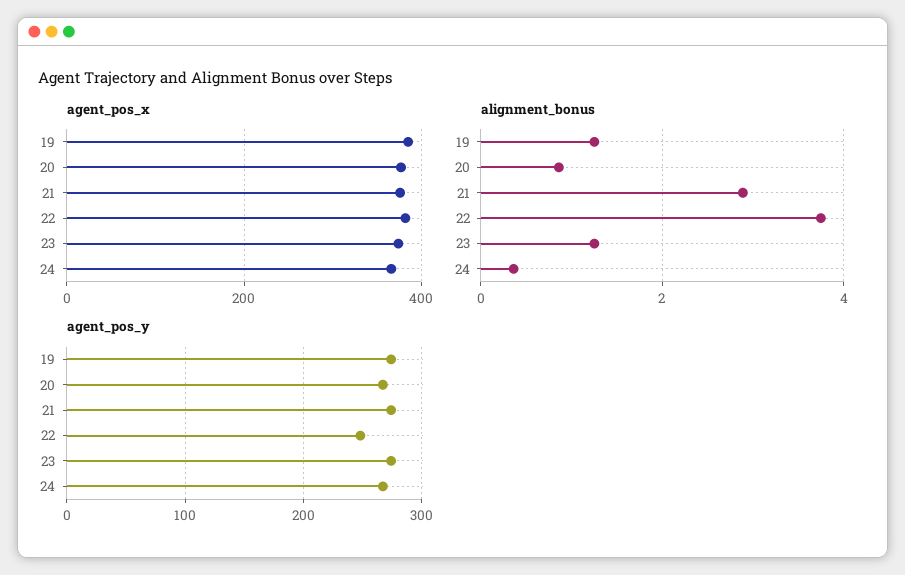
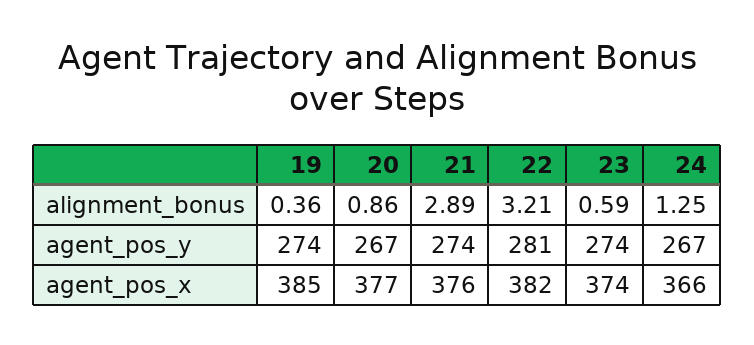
  {
    "agent_pos_x": {
      "19": 385,
      "20": 377,
      "21": 376,
      "22": 382,
      "23": 374,
      "24": 366
    },
    "alignment_bonus": {
-     "19": 1.2,
+     "19": 0.36,
      "20": 0.86,
      "21": 2.89,
-     "22": 3.8,
+     "22": 3.21,
-     "23": 1.2,
+     "23": 0.59,
-     "24": 0.4
+     "24": 1.25
    },
    "agent_pos_y": {
      "19": 274,
      "20": 267,
      "21": 274,
-     "22": 250,
+     "22": 281,
      "23": 274,
      "24": 267
    }
  }

